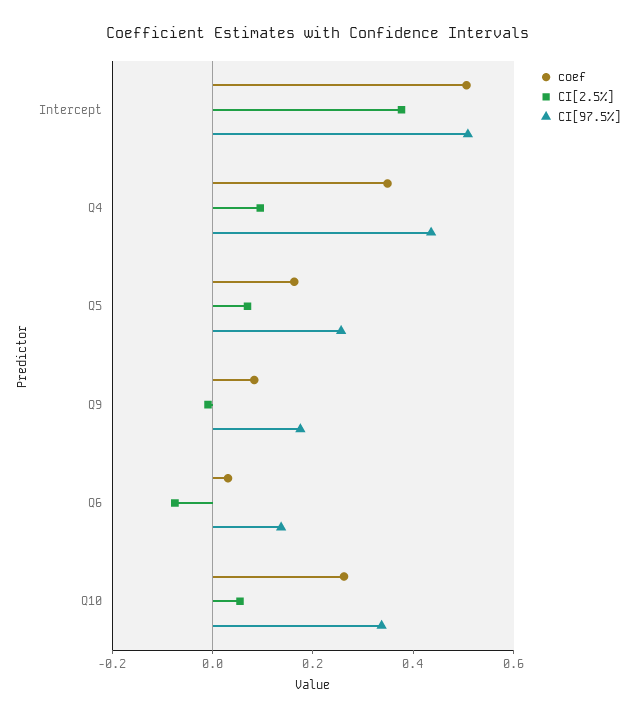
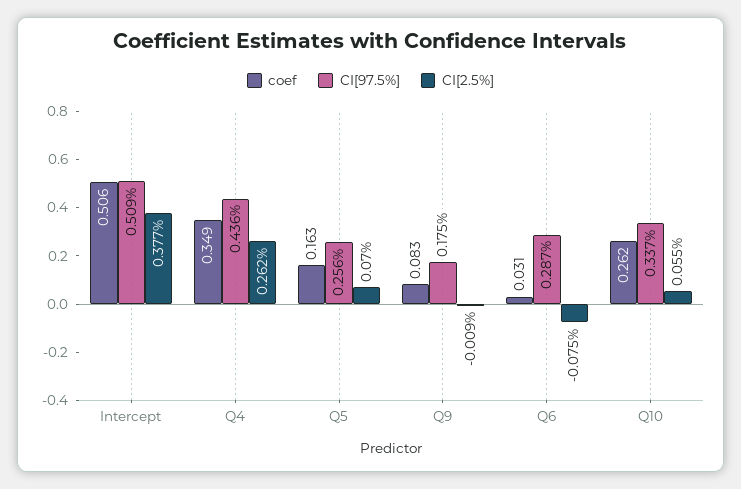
  {
    "coef": {
      "Intercept": 0.506,
      "Q4": 0.349,
      "Q5": 0.163,
      "Q9": 0.083,
      "Q6": 0.031,
      "Q10": 0.262
    },
    "CI[2.5%]": {
      "Intercept": 0.377,
-     "Q4": 0.1,
+     "Q4": 0.262,
      "Q5": 0.07,
      "Q9": -0.009,
      "Q6": -0.075,
      "Q10": 0.055
    },
    "CI[97.5%]": {
      "Intercept": 0.509,
      "Q4": 0.436,
      "Q5": 0.256,
      "Q9": 0.175,
-     "Q6": 0.15,
+     "Q6": 0.287,
      "Q10": 0.337
    }
  }

